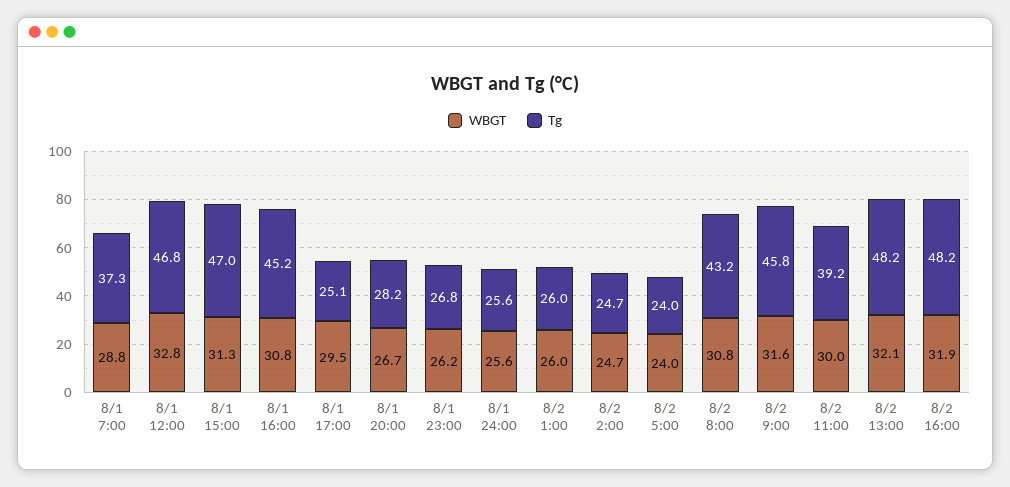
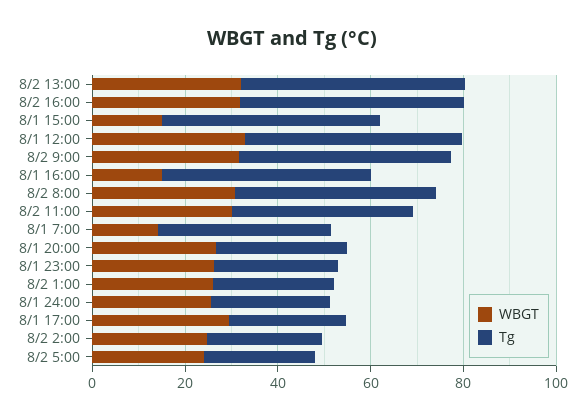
  {
    "WBGT": {
-     "8/1 7:00": 28.8,
+     "8/1 7:00": 15,
      "8/1 12:00": 32.8,
-     "8/1 15:00": 31.3,
+     "8/1 15:00": 15,
-     "8/1 16:00": 30.8,
+     "8/1 16:00": 15,
      "8/1 17:00": 29.5,
      "8/1 20:00": 26.7,
      "8/1 23:00": 26.2,
      "8/1 24:00": 25.6,
      "8/2 1:00": 26,
      "8/2 2:00": 24.7,
      "8/2 5:00": 24,
      "8/2 8:00": 30.8,
      "8/2 9:00": 31.6,
      "8/2 11:00": 30,
      "8/2 13:00": 32.1,
      "8/2 16:00": 31.9
    },
    "Tg": {
      "8/1 7:00": 37.3,
      "8/1 12:00": 46.8,
      "8/1 15:00": 47,
      "8/1 16:00": 45.2,
      "8/1 17:00": 25.1,
      "8/1 20:00": 28.2,
      "8/1 23:00": 26.8,
      "8/1 24:00": 25.6,
      "8/2 1:00": 26,
      "8/2 2:00": 24.7,
      "8/2 5:00": 24,
      "8/2 8:00": 43.2,
      "8/2 9:00": 45.8,
      "8/2 11:00": 39.2,
      "8/2 13:00": 48.2,
      "8/2 16:00": 48.2
    }
  }

